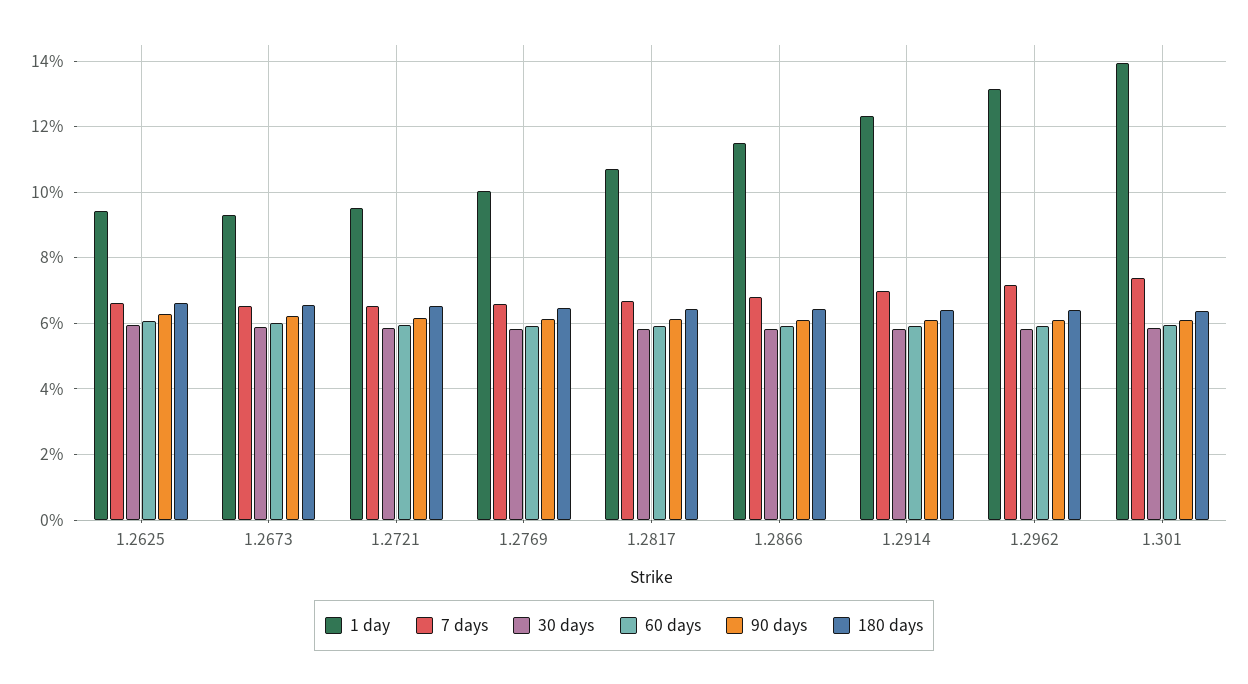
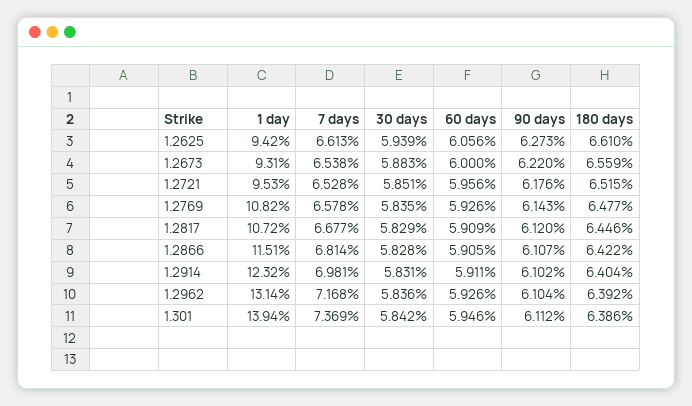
  {
    "1 day": {
      "1.2625": 9.42,
      "1.2673": 9.31,
      "1.2721": 9.53,
-     "1.2769": 10,
+     "1.2769": 10.82,
      "1.2817": 10.72,
      "1.2866": 11.51,
      "1.2914": 12.32,
      "1.2962": 13.14,
      "1.301": 13.94
    },
    "7 days": {
      "1.2625": 6.613,
      "1.2673": 6.538,
      "1.2721": 6.528,
      "1.2769": 6.578,
      "1.2817": 6.677,
      "1.2866": 6.814,
      "1.2914": 6.981,
      "1.2962": 7.168,
      "1.301": 7.369
    },
    "30 days": {
      "1.2625": 5.939,
      "1.2673": 5.883,
      "1.2721": 5.851,
      "1.2769": 5.835,
      "1.2817": 5.829,
      "1.2866": 5.828,
      "1.2914": 5.831,
      "1.2962": 5.836,
      "1.301": 5.842
    },
    "60 days": {
      "1.2625": 6.056,
      "1.2673": 6,
      "1.2721": 5.956,
      "1.2769": 5.926,
      "1.2817": 5.909,
      "1.2866": 5.905,
      "1.2914": 5.911,
      "1.2962": 5.926,
      "1.301": 5.946
    },
    "90 days": {
      "1.2625": 6.273,
      "1.2673": 6.22,
      "1.2721": 6.176,
      "1.2769": 6.143,
      "1.2817": 6.12,
      "1.2866": 6.107,
      "1.2914": 6.102,
      "1.2962": 6.104,
      "1.301": 6.112
    },
    "180 days": {
      "1.2625": 6.61,
      "1.2673": 6.559,
      "1.2721": 6.515,
      "1.2769": 6.477,
      "1.2817": 6.446,
      "1.2866": 6.422,
      "1.2914": 6.404,
      "1.2962": 6.392,
      "1.301": 6.386
    }
  }

